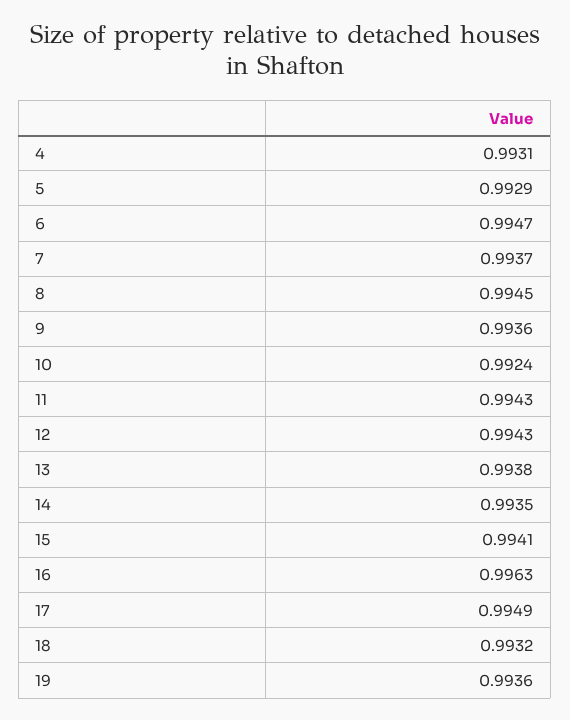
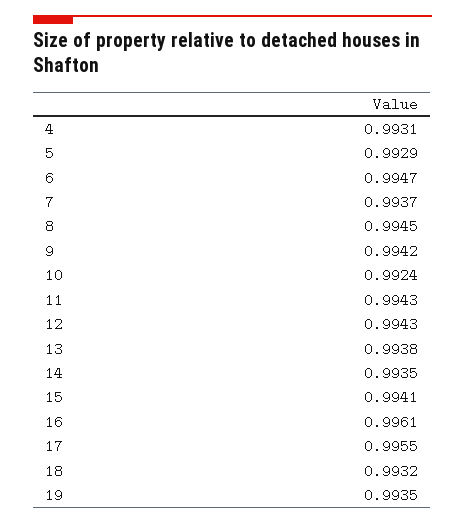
  {
    "4": 0.9931,
    "5": 0.9929,
    "6": 0.9947,
    "7": 0.9937,
    "8": 0.9945,
-   "9": 0.9936,
+   "9": 0.9942,
    "10": 0.9924,
    "11": 0.9943,
    "12": 0.9943,
    "13": 0.9938,
    "14": 0.9935,
    "15": 0.9941,
-   "16": 0.9963,
+   "16": 0.9961,
-   "17": 0.9949,
+   "17": 0.9955,
    "18": 0.9932,
-   "19": 0.9936
+   "19": 0.9935
  }

